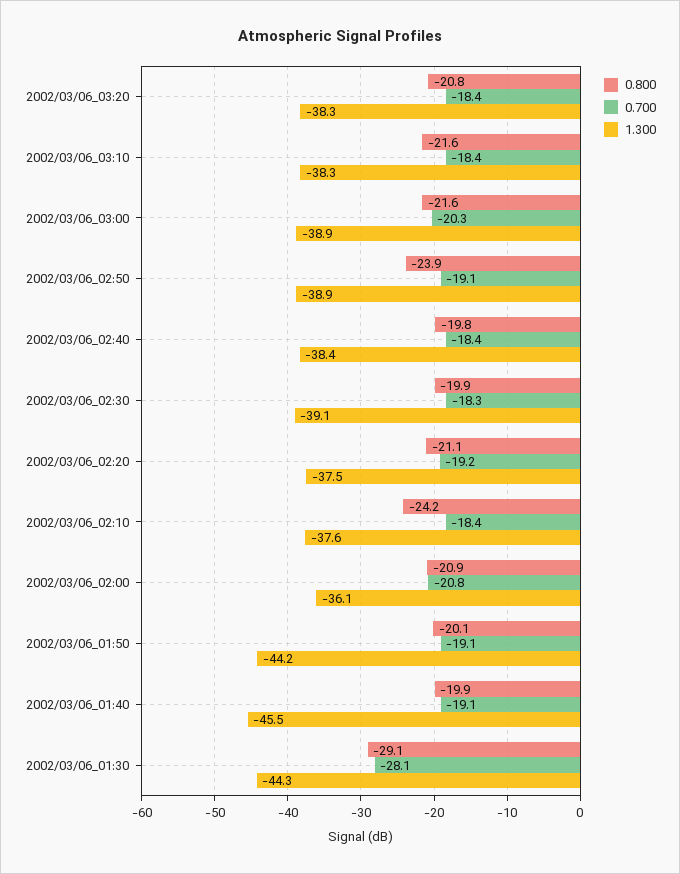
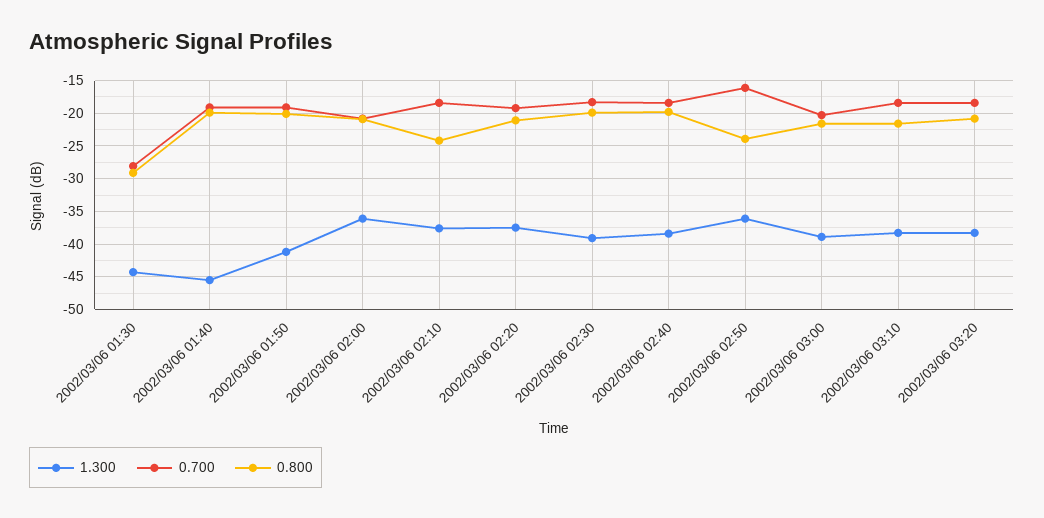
  {
    "0.800": {
      "2002/03/06_03:20": -20.8,
      "2002/03/06_03:10": -21.6,
      "2002/03/06_03:00": -21.6,
      "2002/03/06_02:50": -23.9,
      "2002/03/06_02:40": -19.8,
      "2002/03/06_02:30": -19.9,
      "2002/03/06_02:20": -21.1,
      "2002/03/06_02:10": -24.2,
      "2002/03/06_02:00": -20.9,
      "2002/03/06_01:50": -20.1,
      "2002/03/06_01:40": -19.9,
      "2002/03/06_01:30": -29.1
    },
    "0.700": {
      "2002/03/06_03:20": -18.4,
      "2002/03/06_03:10": -18.4,
      "2002/03/06_03:00": -20.3,
-     "2002/03/06_02:50": -19.1,
+     "2002/03/06_02:50": -16,
      "2002/03/06_02:40": -18.4,
      "2002/03/06_02:30": -18.3,
      "2002/03/06_02:20": -19.2,
      "2002/03/06_02:10": -18.4,
      "2002/03/06_02:00": -20.8,
      "2002/03/06_01:50": -19.1,
      "2002/03/06_01:40": -19.1,
      "2002/03/06_01:30": -28.1
    },
    "1.300": {
      "2002/03/06_03:20": -38.3,
      "2002/03/06_03:10": -38.3,
      "2002/03/06_03:00": -38.9,
-     "2002/03/06_02:50": -38.9,
+     "2002/03/06_02:50": -36,
      "2002/03/06_02:40": -38.4,
      "2002/03/06_02:30": -39.1,
      "2002/03/06_02:20": -37.5,
      "2002/03/06_02:10": -37.6,
      "2002/03/06_02:00": -36.1,
-     "2002/03/06_01:50": -44.2,
+     "2002/03/06_01:50": -41,
      "2002/03/06_01:40": -45.5,
      "2002/03/06_01:30": -44.3
    }
  }

